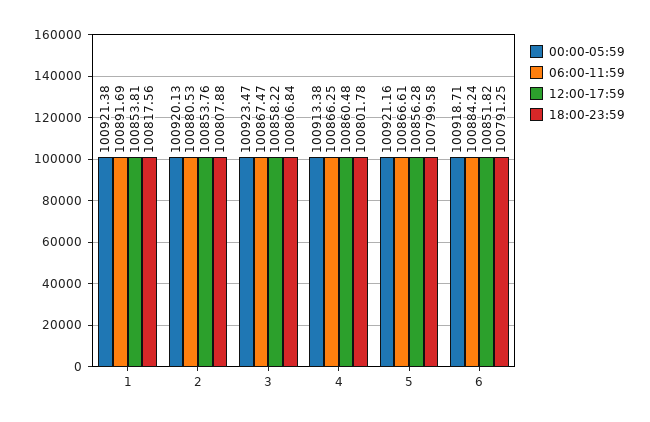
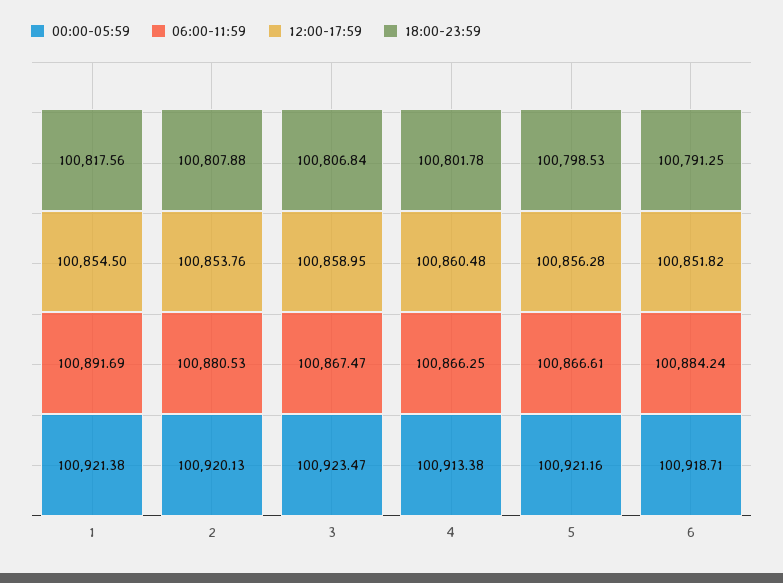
  {
    "00:00-05:59": {
      "1": 100921.38,
      "2": 100920.13,
      "3": 100923.47,
      "4": 100913.38,
      "5": 100921.16,
      "6": 100918.71
    },
    "06:00-11:59": {
      "1": 100891.69,
      "2": 100880.53,
      "3": 100867.47,
      "4": 100866.25,
      "5": 100866.61,
      "6": 100884.24
    },
    "12:00-17:59": {
-     "1": 100853.81,
+     "1": 100854.5,
      "2": 100853.76,
-     "3": 100858.22,
+     "3": 100858.95,
      "4": 100860.48,
      "5": 100856.28,
      "6": 100851.82
    },
    "18:00-23:59": {
      "1": 100817.56,
      "2": 100807.88,
      "3": 100806.84,
      "4": 100801.78,
-     "5": 100799.58,
+     "5": 100798.53,
      "6": 100791.25
    }
  }

